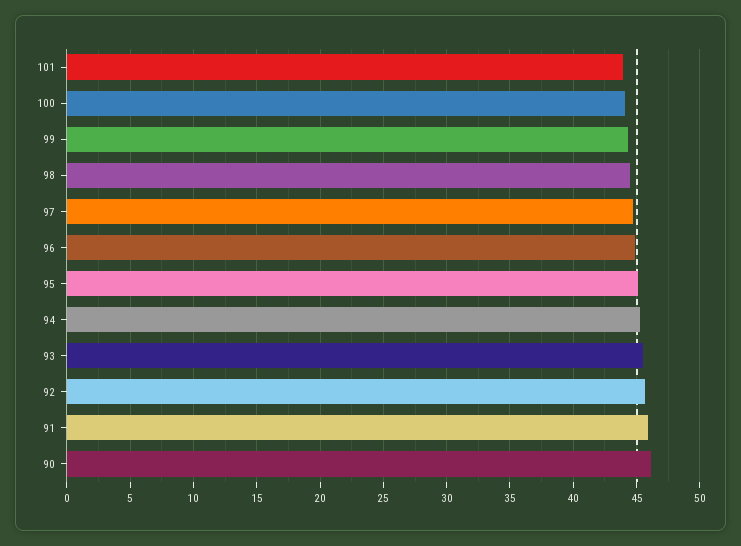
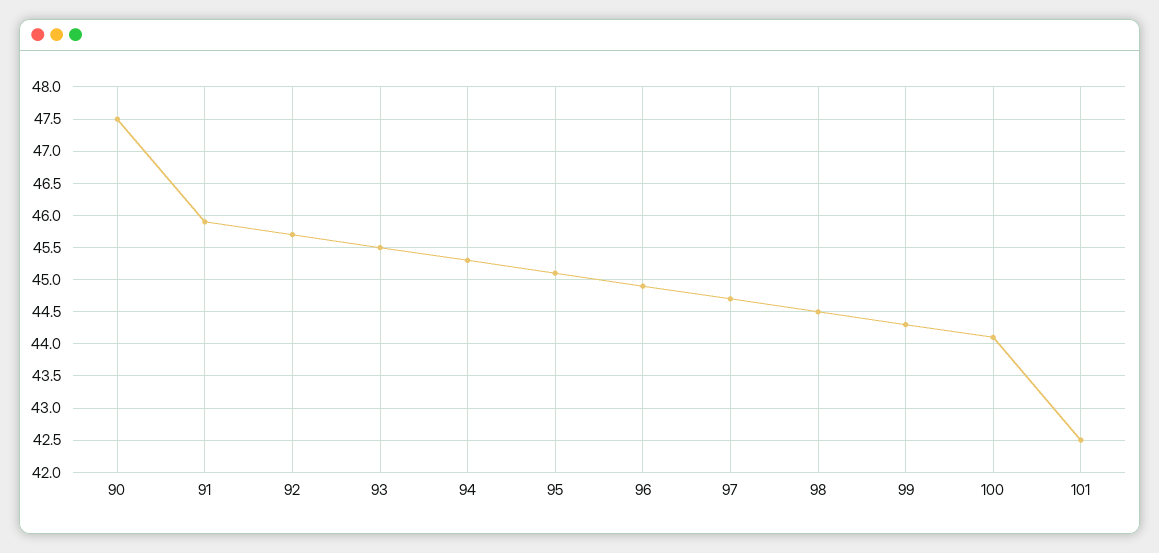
  {
-   "101": 44,
+   "101": 42.5,
    "100": 44.1,
    "99": 44.3,
    "98": 44.5,
    "97": 44.7,
    "96": 44.9,
    "95": 45.1,
    "94": 45.3,
    "93": 45.5,
    "92": 45.7,
    "91": 45.9,
-   "90": 46
+   "90": 47.5
  }

